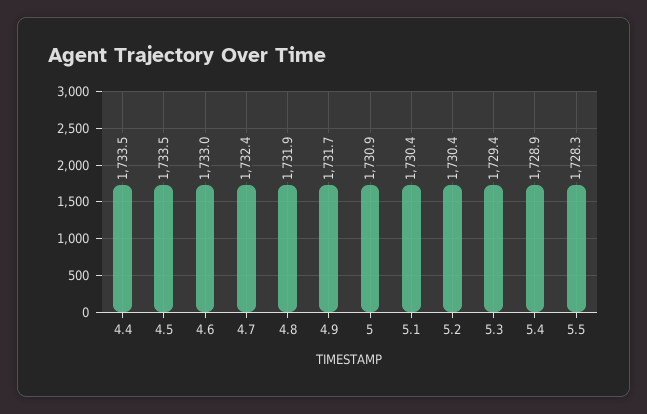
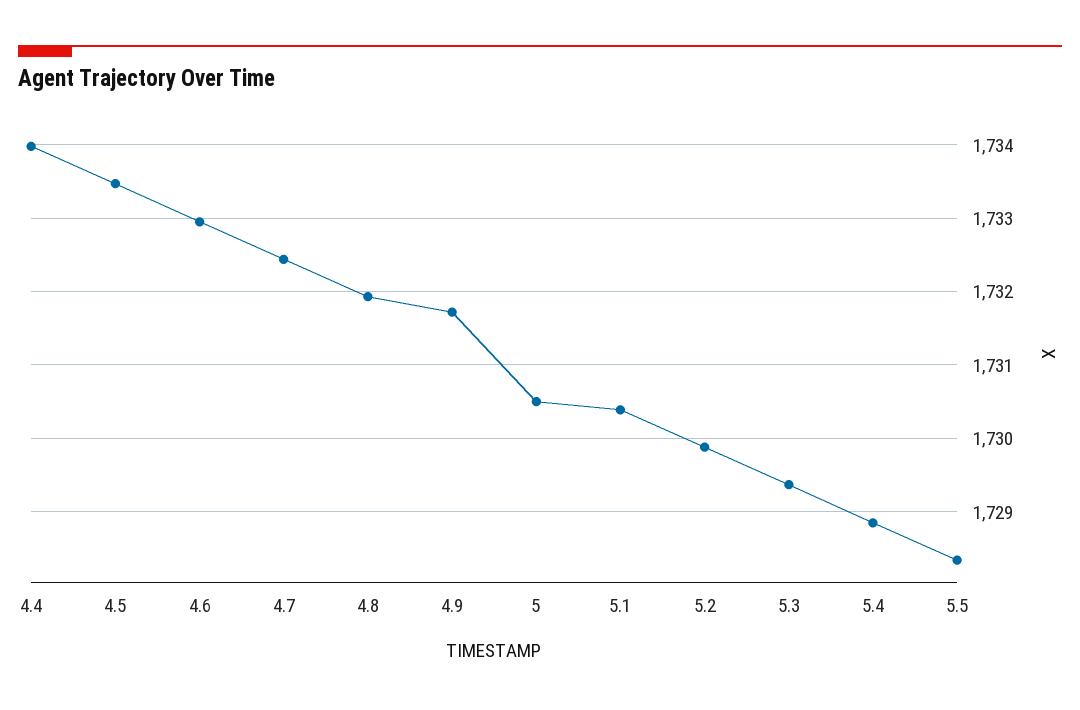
  {
-   "4.4": 1733.5,
+   "4.4": 1734,
    "4.5": 1733.5,
    "4.6": 1733,
    "4.7": 1732.4,
    "4.8": 1731.9,
    "4.9": 1731.7,
-   "5": 1730.9,
+   "5": 1730.5,
    "5.1": 1730.4,
-   "5.2": 1730.4,
+   "5.2": 1729.9,
    "5.3": 1729.4,
    "5.4": 1728.9,
    "5.5": 1728.3
  }

